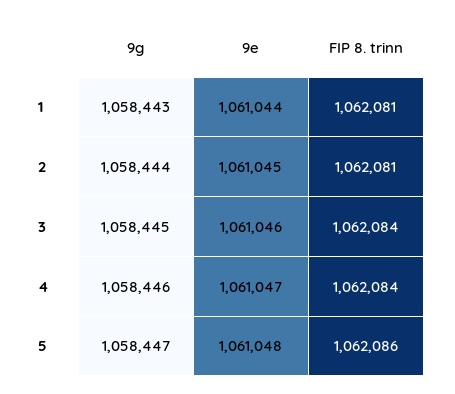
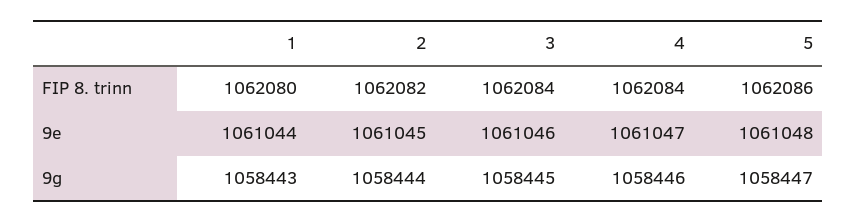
  {
    "9g": {
      "1": 1058443,
      "2": 1058444,
      "3": 1058445,
      "4": 1058446,
      "5": 1058447
    },
    "9e": {
      "1": 1061044,
      "2": 1061045,
      "3": 1061046,
      "4": 1061047,
      "5": 1061048
    },
    "FIP 8. trinn": {
-     "1": 1062081,
+     "1": 1062080,
-     "2": 1062081,
+     "2": 1062082,
      "3": 1062084,
      "4": 1062084,
      "5": 1062086
    }
  }

